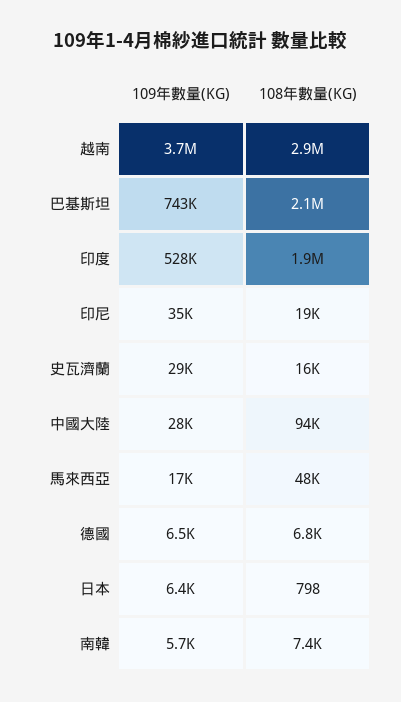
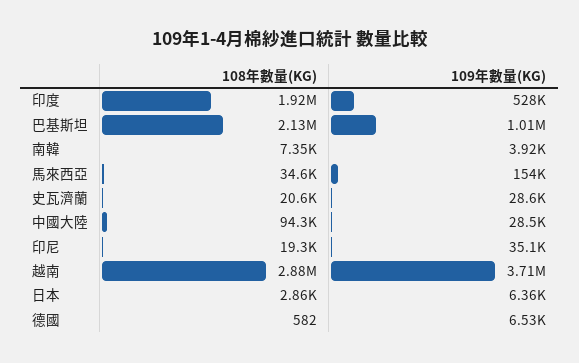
  {
    "109年數量(KG)": {
      "越南": 3710000,
-     "巴基斯坦": 743000,
+     "巴基斯坦": 1010000,
      "印度": 528000,
      "印尼": 35100,
      "史瓦濟蘭": 28600,
      "中國大陸": 28500,
-     "馬來西亞": 17000,
+     "馬來西亞": 154000,
      "德國": 6530,
      "日本": 6360,
-     "南韓": 5700
+     "南韓": 3920
    },
    "108年數量(KG)": {
      "越南": 2880000,
      "巴基斯坦": 2130000,
      "印度": 1920000,
      "印尼": 19300,
-     "史瓦濟蘭": 16000,
+     "史瓦濟蘭": 20600,
      "中國大陸": 94300,
-     "馬來西亞": 48000,
+     "馬來西亞": 34600,
-     "德國": 6800,
+     "德國": 582,
-     "日本": 798,
+     "日本": 2860,
      "南韓": 7350
    }
  }

